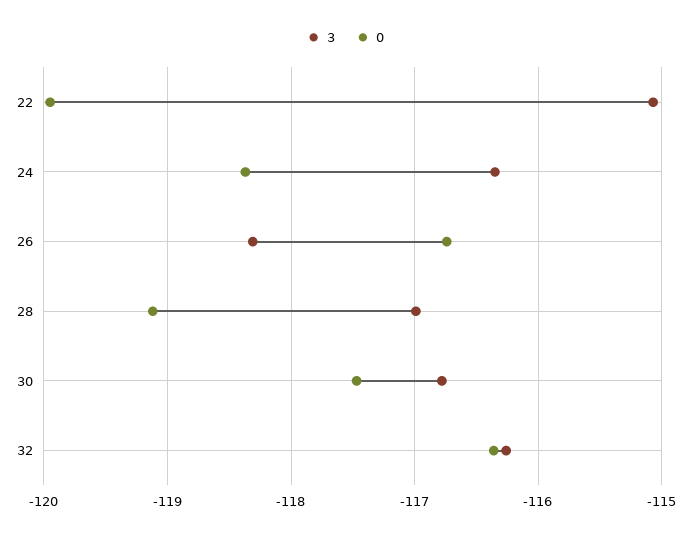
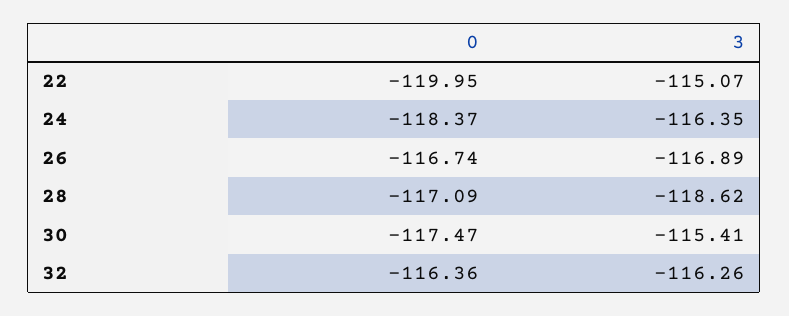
  {
    "3": {
      "22": -115.07,
      "24": -116.35,
-     "26": -118.3,
+     "26": -116.89,
-     "28": -117,
+     "28": -118.62,
-     "30": -116.8,
+     "30": -115.41,
      "32": -116.26
    },
    "0": {
      "22": -119.95,
      "24": -118.37,
      "26": -116.74,
-     "28": -119.1,
+     "28": -117.09,
      "30": -117.47,
      "32": -116.36
    }
  }

